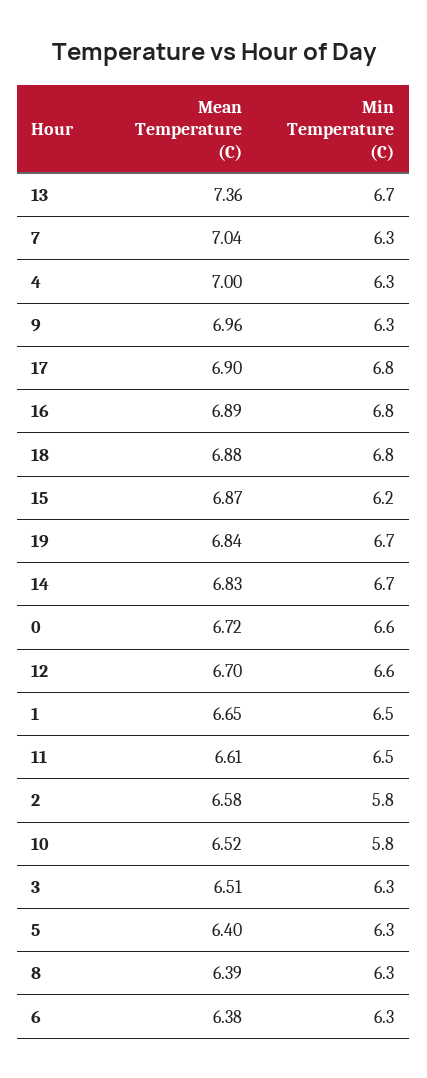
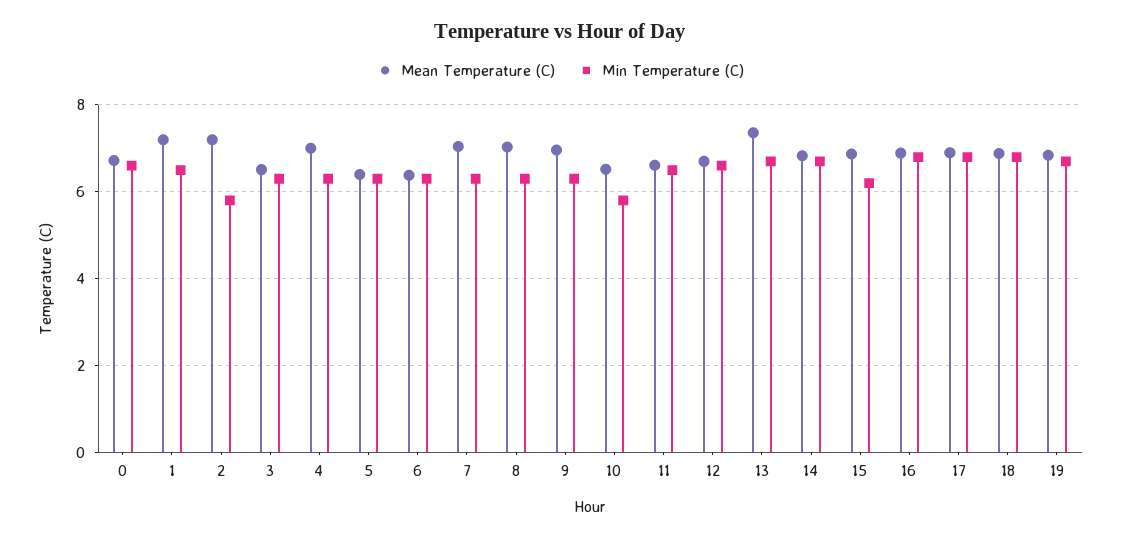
  {
    "Mean Temperature (C)": {
      "13": 7.36,
      "7": 7.04,
      "4": 7,
      "9": 6.96,
      "17": 6.9,
      "16": 6.89,
      "18": 6.88,
      "15": 6.87,
      "19": 6.84,
      "14": 6.83,
      "0": 6.72,
      "12": 6.7,
-     "1": 6.65,
+     "1": 7.2,
      "11": 6.61,
-     "2": 6.58,
+     "2": 7.2,
      "10": 6.52,
      "3": 6.51,
      "5": 6.4,
-     "8": 6.39,
+     "8": 7,
      "6": 6.38
    },
    "Min Temperature (C)": {
      "13": 6.7,
      "7": 6.3,
      "4": 6.3,
      "9": 6.3,
      "17": 6.8,
      "16": 6.8,
      "18": 6.8,
      "15": 6.2,
      "19": 6.7,
      "14": 6.7,
      "0": 6.6,
      "12": 6.6,
      "1": 6.5,
      "11": 6.5,
      "2": 5.8,
      "10": 5.8,
      "3": 6.3,
      "5": 6.3,
      "8": 6.3,
      "6": 6.3
    }
  }

